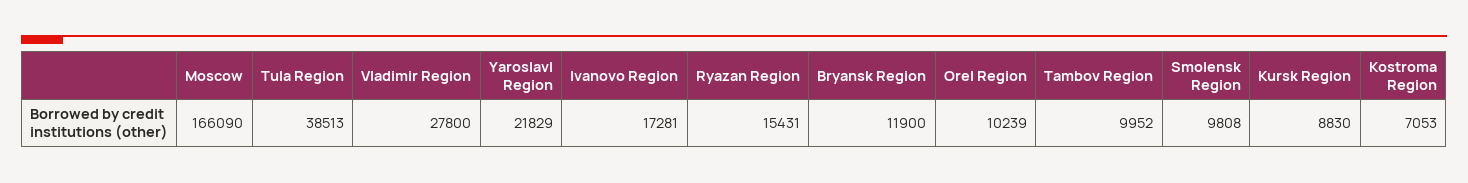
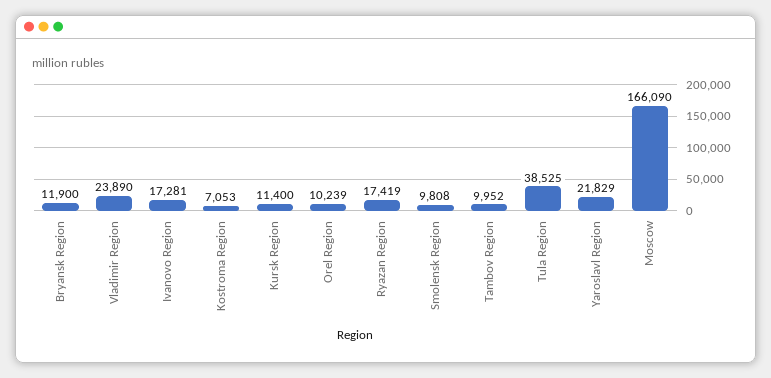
  {
    "Moscow": 166090,
-   "Tula Region": 38513,
+   "Tula Region": 38525,
-   "Vladimir Region": 27800,
+   "Vladimir Region": 23890,
    "Yaroslavl Region": 21829,
    "Ivanovo Region": 17281,
-   "Ryazan Region": 15431,
+   "Ryazan Region": 17419,
    "Bryansk Region": 11900,
    "Orel Region": 10239,
    "Tambov Region": 9952,
    "Smolensk Region": 9808,
-   "Kursk Region": 8830,
+   "Kursk Region": 11400,
    "Kostroma Region": 7053
  }

